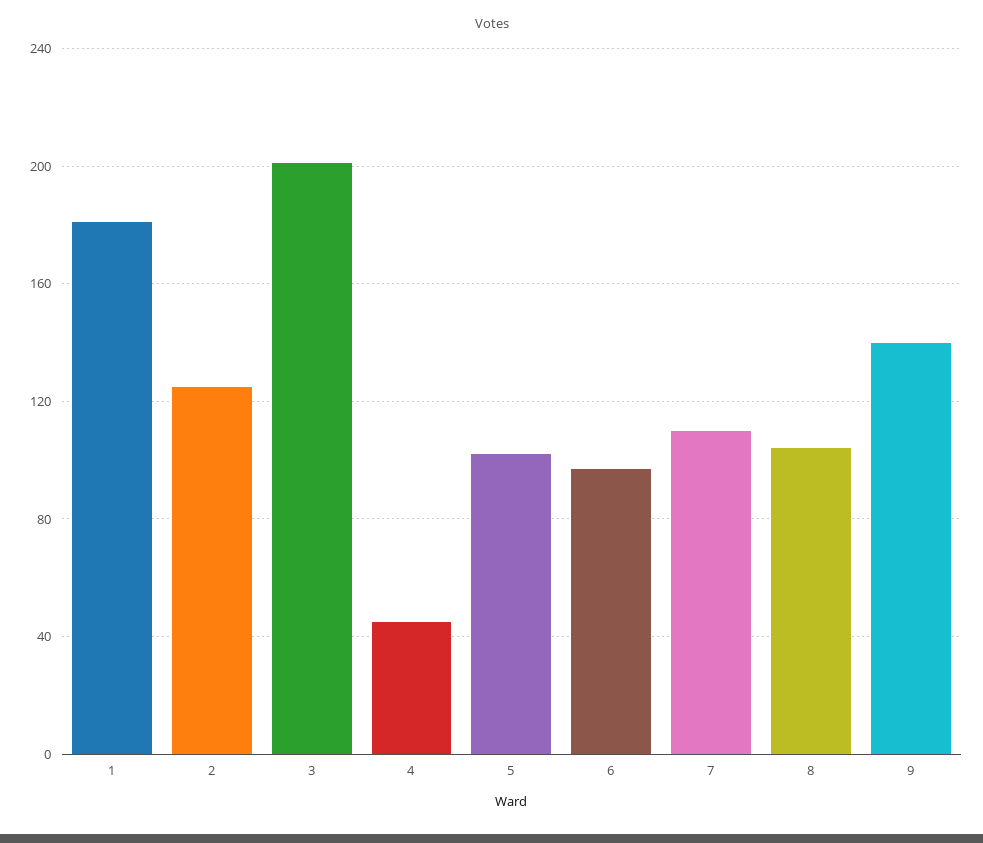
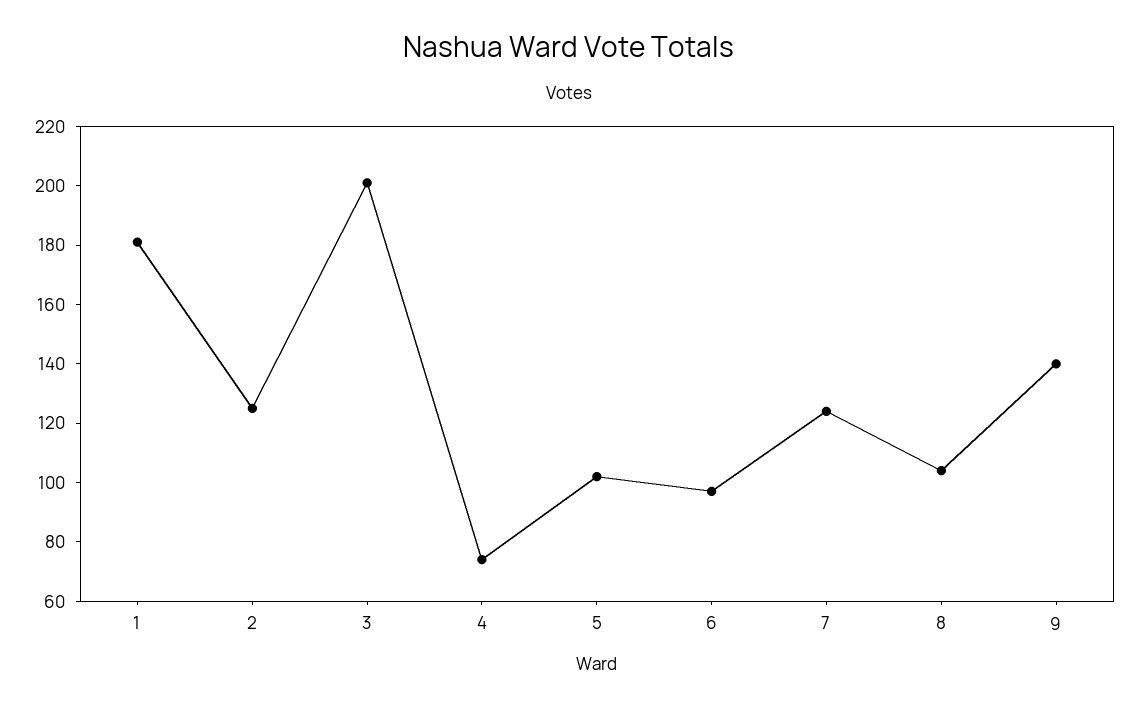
  {
    "1": 180,
    "2": 125,
    "3": 200,
-   "4": 45,
+   "4": 75,
    "5": 100,
    "6": 95,
-   "7": 110,
+   "7": 125,
    "8": 105,
    "9": 140
  }

